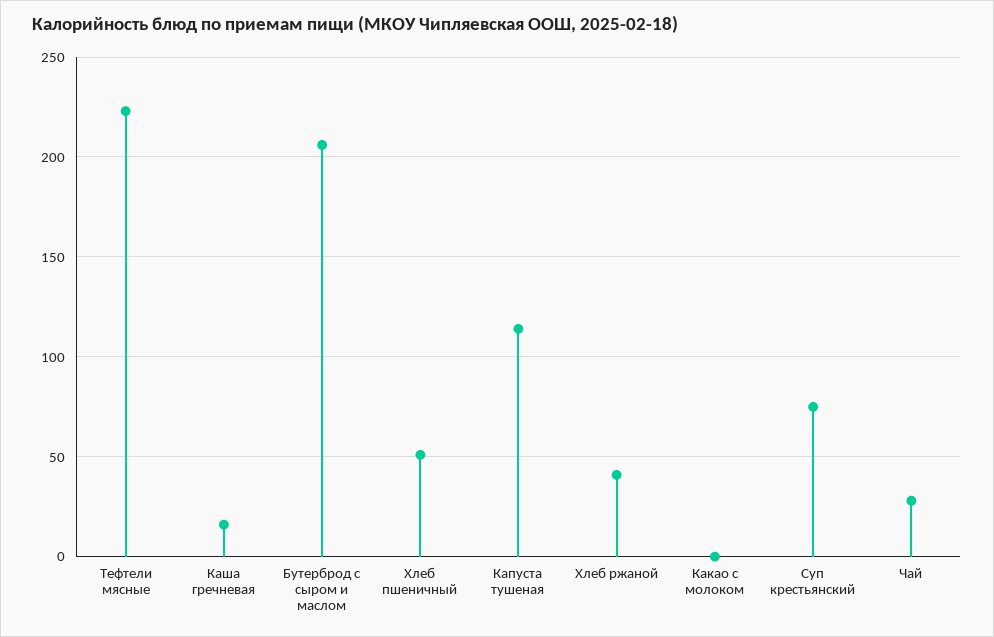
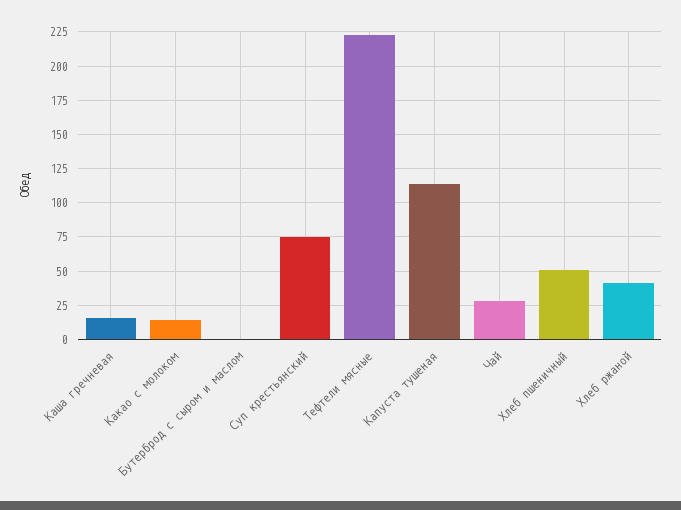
  {
    "Тефтели мясные": 225,
    "Каша гречневая": 15,
-   "Бутерброд с сыром и маслом": 205,
+   "Бутерброд с сыром и маслом": 0,
    "Хлеб пшеничный": 50,
    "Капуста тушеная": 115,
    "Хлеб ржаной": 40,
-   "Какао с молоком": 0,
+   "Какао с молоком": 15,
    "Суп крестьянский": 75,
    "Чай": 30
  }

